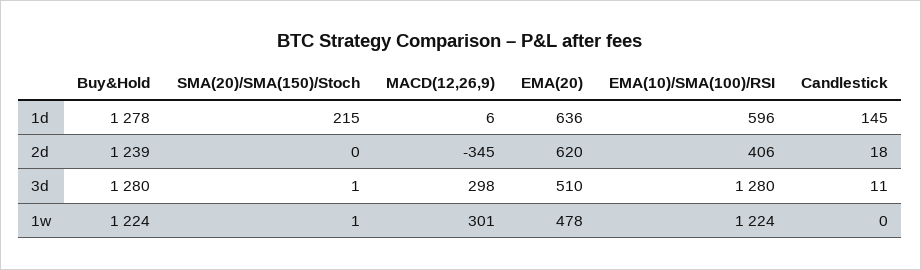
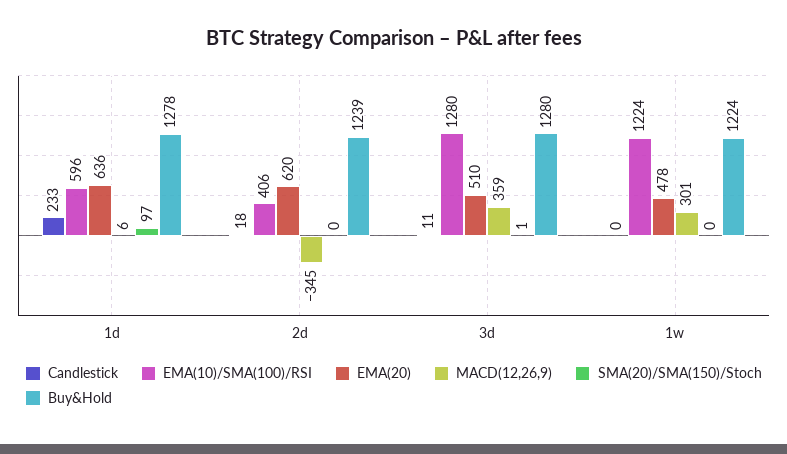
  {
    "Buy&Hold": {
      "1d": 1278,
      "2d": 1239,
      "3d": 1280,
      "1w": 1224
    },
    "SMA(20)/SMA(150)/Stoch": {
-     "1d": 215,
+     "1d": 97,
      "2d": 0,
      "3d": 1,
-     "1w": 1
+     "1w": 0
    },
    "MACD(12,26,9)": {
      "1d": 6,
      "2d": -345,
-     "3d": 298,
+     "3d": 359,
      "1w": 301
    },
    "EMA(20)": {
      "1d": 636,
      "2d": 620,
      "3d": 510,
      "1w": 478
    },
    "EMA(10)/SMA(100)/RSI": {
      "1d": 596,
      "2d": 406,
      "3d": 1280,
      "1w": 1224
    },
    "Candlestick": {
-     "1d": 145,
+     "1d": 233,
      "2d": 18,
      "3d": 11,
      "1w": 0
    }
  }

